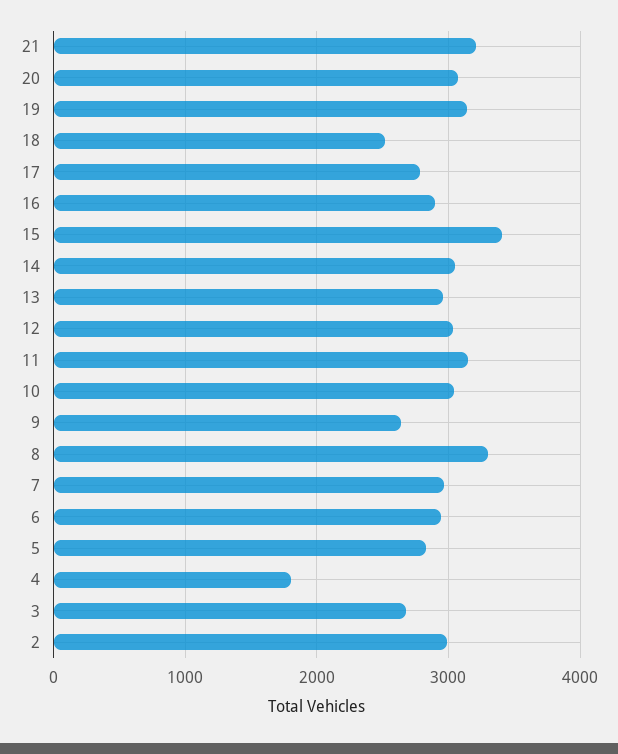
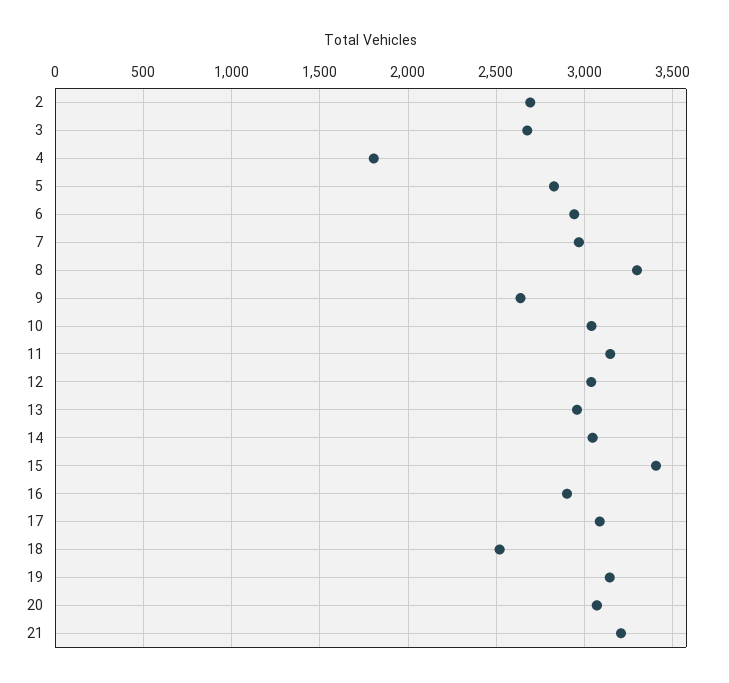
  {
    "21": 3200,
    "20": 3050,
    "19": 3150,
    "18": 2500,
-   "17": 2800,
+   "17": 3100,
    "16": 2900,
    "15": 3400,
    "14": 3050,
    "13": 2950,
    "12": 3050,
    "11": 3150,
    "10": 3050,
    "9": 2650,
    "8": 3300,
    "7": 2950,
    "6": 2950,
    "5": 2850,
    "4": 1800,
    "3": 2700,
-   "2": 3000
+   "2": 2700
  }

